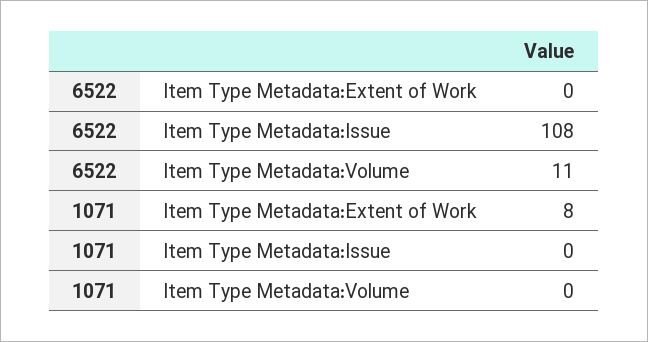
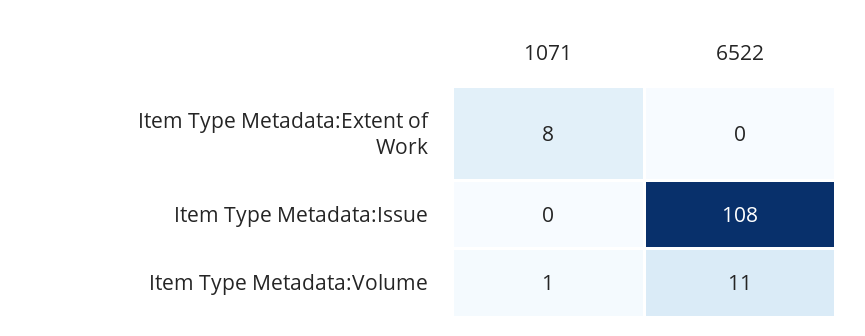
  {
    "6522": {
      "Item Type Metadata:Extent of Work": 0,
      "Item Type Metadata:Issue": 108,
      "Item Type Metadata:Volume": 11
    },
    "1071": {
      "Item Type Metadata:Extent of Work": 8,
      "Item Type Metadata:Issue": 0,
-     "Item Type Metadata:Volume": 0
+     "Item Type Metadata:Volume": 1
    }
  }

